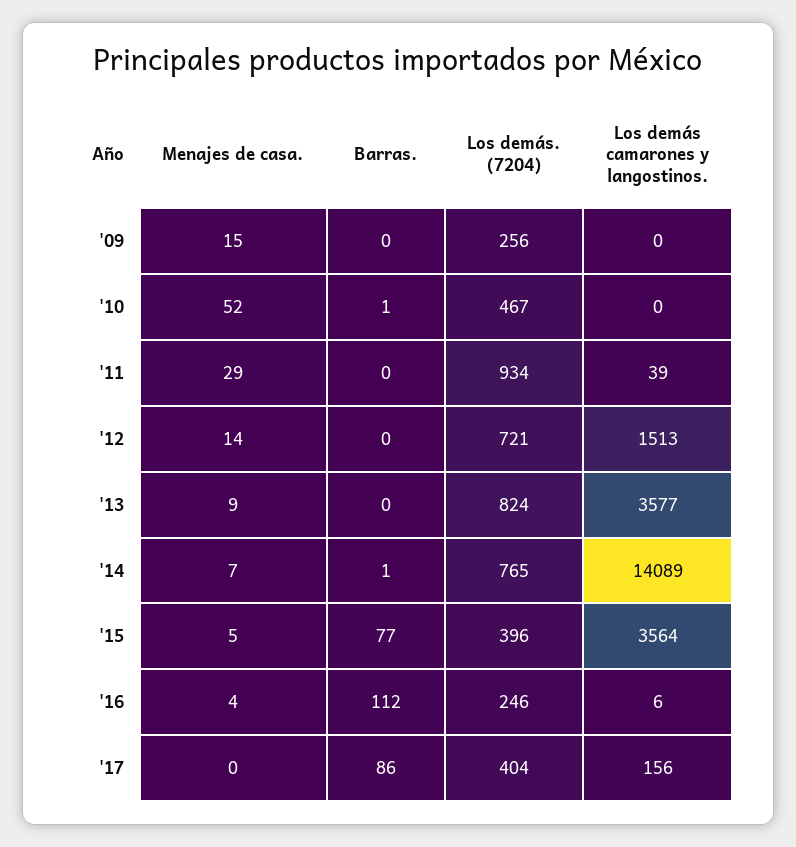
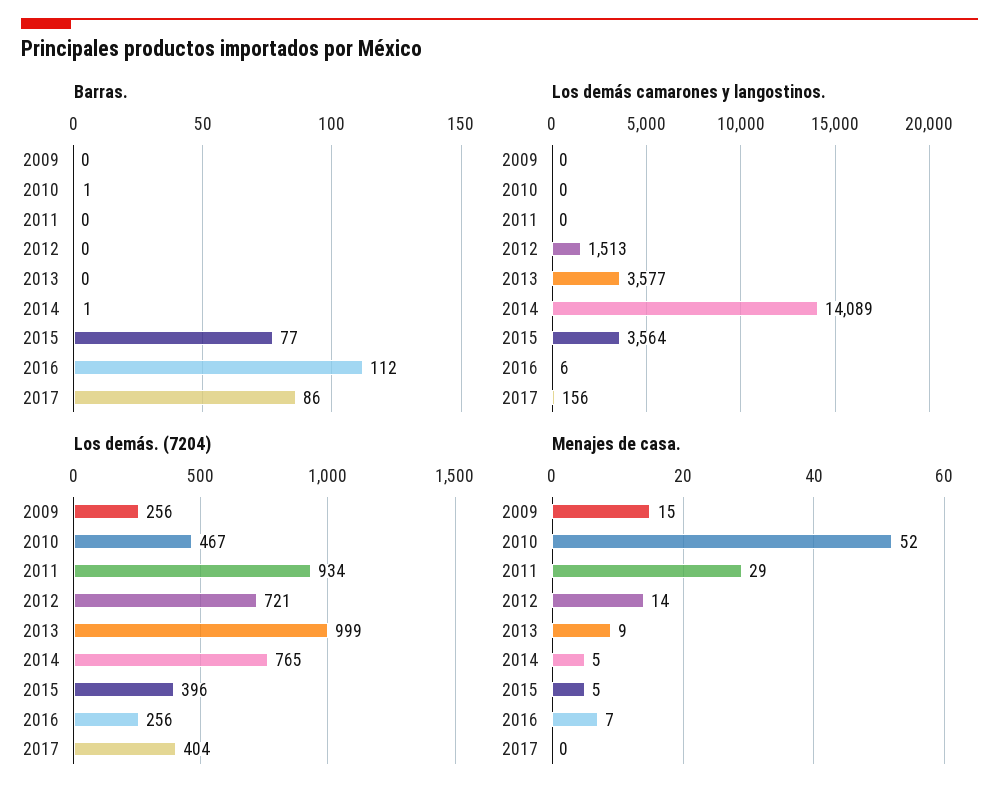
  {
    "Menajes de casa.": {
      "'09": 15,
      "'10": 52,
      "'11": 29,
      "'12": 14,
      "'13": 9,
-     "'14": 7,
+     "'14": 5,
      "'15": 5,
-     "'16": 4,
+     "'16": 7,
      "'17": 0
    },
    "Barras.": {
      "'09": 0,
      "'10": 1,
      "'11": 0,
      "'12": 0,
      "'13": 0,
      "'14": 1,
      "'15": 77,
      "'16": 112,
      "'17": 86
    },
    "Los demás. (7204)": {
      "'09": 256,
      "'10": 467,
      "'11": 934,
      "'12": 721,
-     "'13": 824,
+     "'13": 999,
      "'14": 765,
      "'15": 396,
-     "'16": 246,
+     "'16": 256,
      "'17": 404
    },
    "Los demás camarones y langostinos.": {
      "'09": 0,
      "'10": 0,
-     "'11": 39,
+     "'11": 0,
      "'12": 1513,
      "'13": 3577,
      "'14": 14089,
      "'15": 3564,
      "'16": 6,
      "'17": 156
    }
  }

